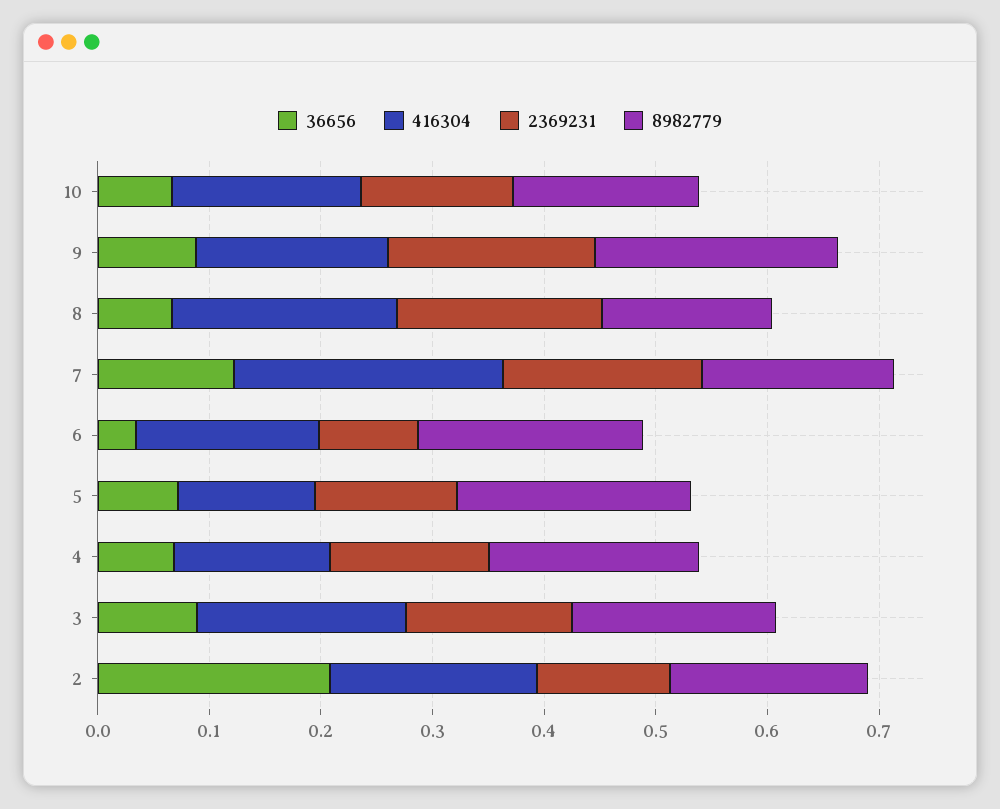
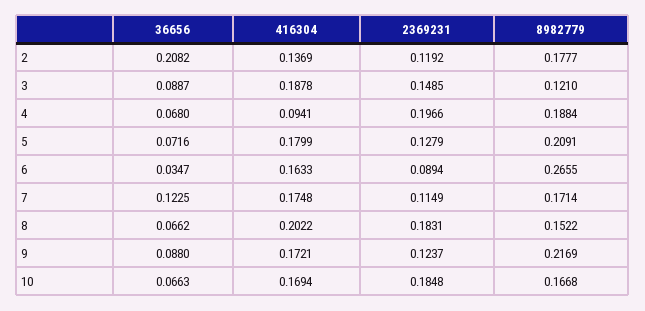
  {
    "36656": {
      "10": 0.0663,
      "9": 0.088,
      "8": 0.0662,
      "7": 0.1225,
      "6": 0.0347,
      "5": 0.0716,
      "4": 0.068,
      "3": 0.0887,
      "2": 0.2082
    },
    "416304": {
      "10": 0.1694,
      "9": 0.1721,
      "8": 0.2022,
-     "7": 0.24,
+     "7": 0.1748,
      "6": 0.1633,
-     "5": 0.12,
+     "5": 0.1799,
-     "4": 0.14,
+     "4": 0.0941,
      "3": 0.1878,
-     "2": 0.18
+     "2": 0.1369
    },
    "2369231": {
-     "10": 0.14,
+     "10": 0.1848,
-     "9": 0.18,
+     "9": 0.1237,
      "8": 0.1831,
-     "7": 0.18,
+     "7": 0.1149,
      "6": 0.0894,
      "5": 0.1279,
-     "4": 0.14,
+     "4": 0.1966,
      "3": 0.1485,
      "2": 0.1192
    },
    "8982779": {
      "10": 0.1668,
      "9": 0.2169,
      "8": 0.1522,
      "7": 0.1714,
-     "6": 0.2,
+     "6": 0.2655,
      "5": 0.2091,
      "4": 0.1884,
-     "3": 0.18,
+     "3": 0.121,
      "2": 0.1777
    }
  }

